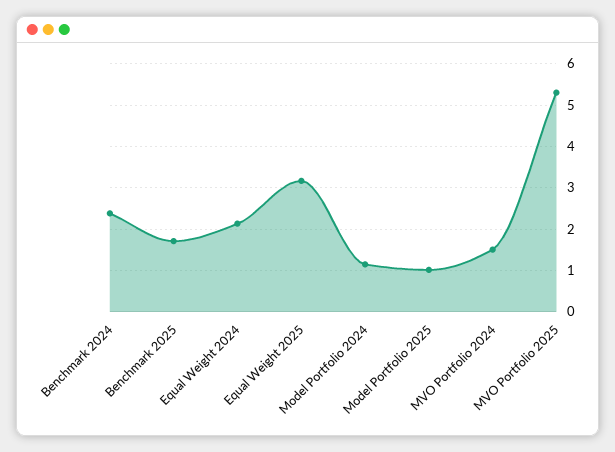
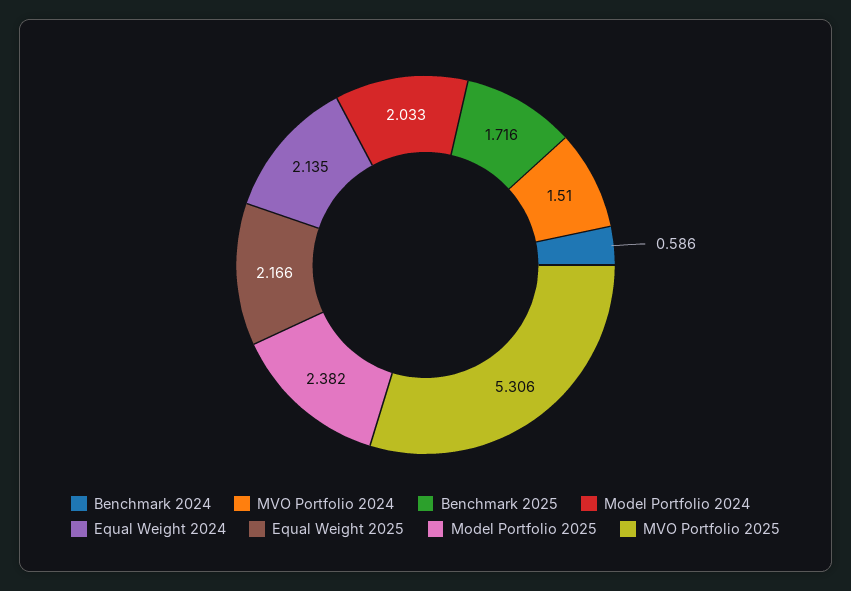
  {
-   "Benchmark 2024": 2.4,
+   "Benchmark 2024": 0.586,
    "Benchmark 2025": 1.716,
    "Equal Weight 2024": 2.135,
-   "Equal Weight 2025": 3.2,
+   "Equal Weight 2025": 2.166,
-   "Model Portfolio 2024": 1.2,
+   "Model Portfolio 2024": 2.033,
-   "Model Portfolio 2025": 1,
+   "Model Portfolio 2025": 2.382,
    "MVO Portfolio 2024": 1.51,
    "MVO Portfolio 2025": 5.306
  }

